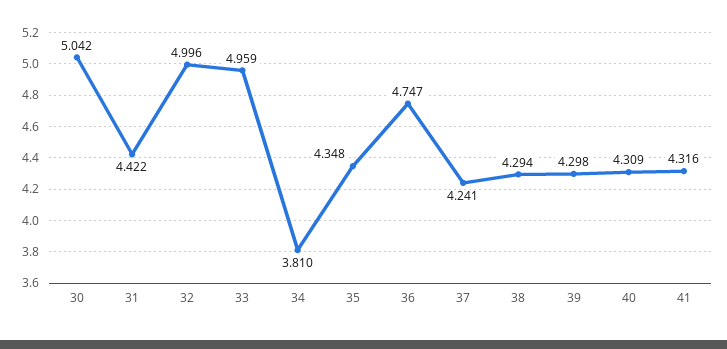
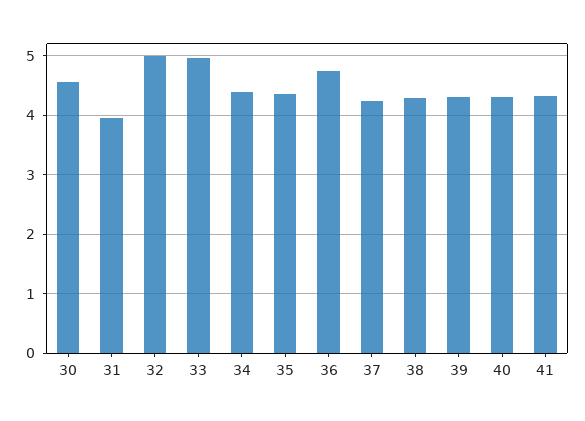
  {
-   "30": 5.042,
+   "30": 4.6,
-   "31": 4.422,
+   "31": 4,
    "32": 4.996,
    "33": 4.959,
-   "34": 3.81,
+   "34": 4.4,
    "35": 4.348,
    "36": 4.747,
    "37": 4.241,
    "38": 4.294,
    "39": 4.298,
    "40": 4.309,
    "41": 4.316
  }

